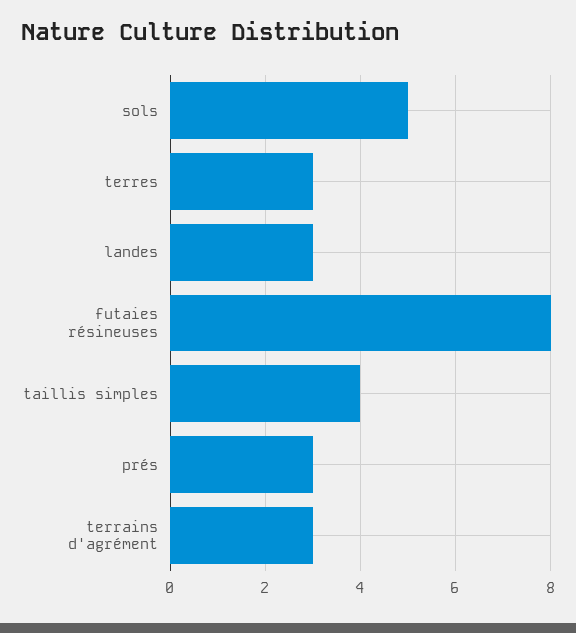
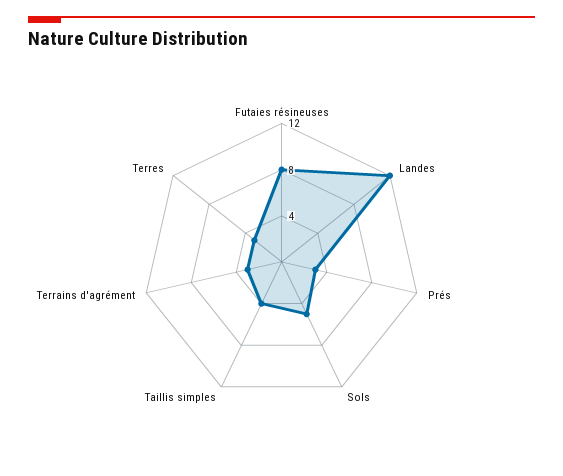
  {
    "sols": 5,
    "terres": 3,
-   "landes": 3,
+   "landes": 12,
    "futaies résineuses": 8,
    "taillis simples": 4,
    "prés": 3,
    "terrains d'agrément": 3
  }

